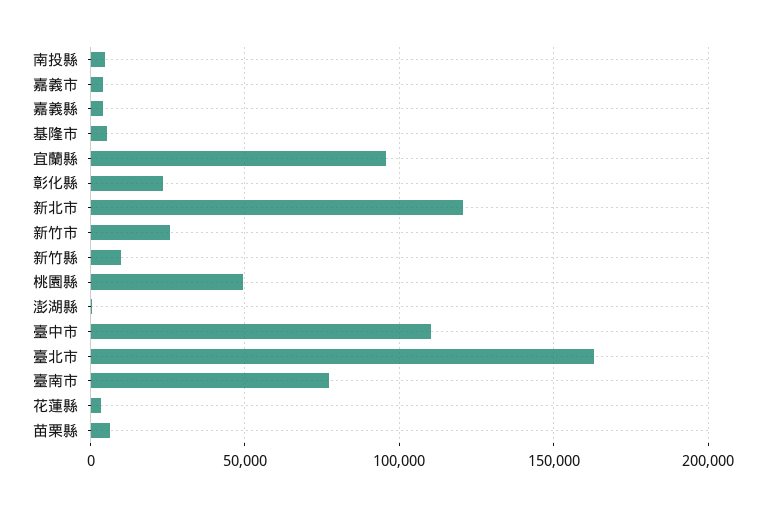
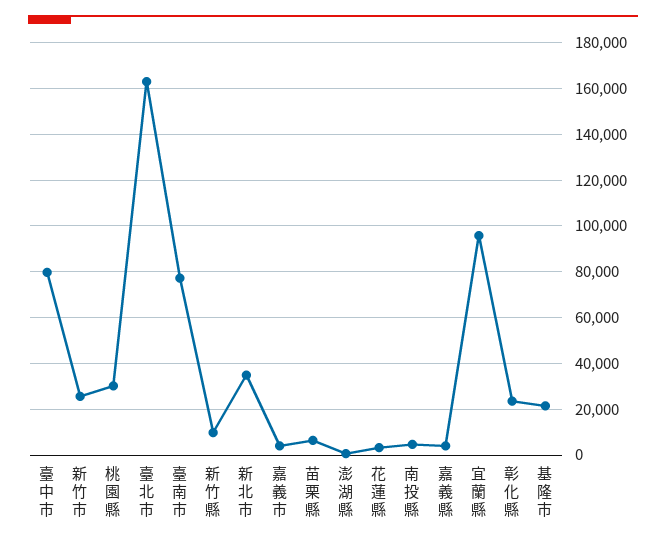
  {
    "南投縣": 5000,
    "嘉義市": 5000,
    "嘉義縣": 5000,
-   "基隆市": 5000,
+   "基隆市": 20000,
    "宜蘭縣": 95000,
    "彰化縣": 25000,
-   "新北市": 120000,
+   "新北市": 35000,
    "新竹市": 25000,
    "新竹縣": 10000,
-   "桃園縣": 50000,
+   "桃園縣": 30000,
    "澎湖縣": 0,
-   "臺中市": 110000,
+   "臺中市": 80000,
    "臺北市": 165000,
    "臺南市": 75000,
    "花蓮縣": 5000,
    "苗栗縣": 5000
  }

